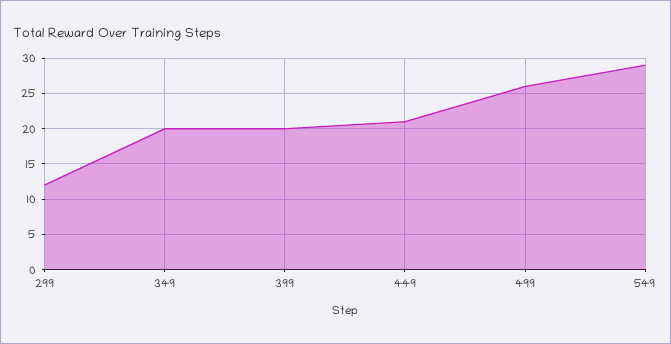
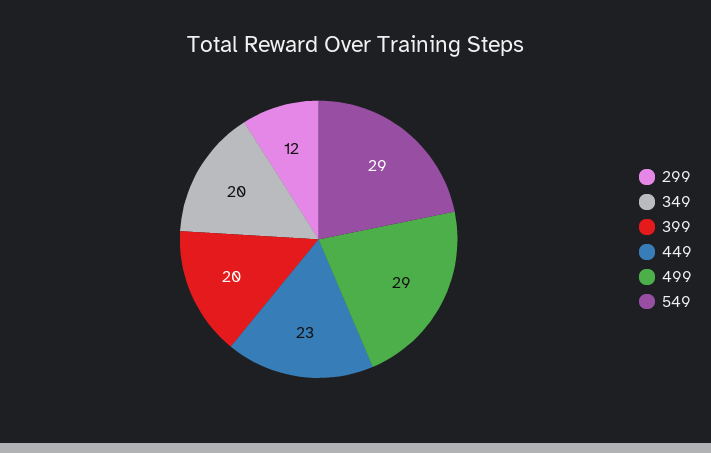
  {
    "299": 12,
    "349": 20,
    "399": 20,
-   "449": 21,
+   "449": 23,
-   "499": 26,
+   "499": 29,
    "549": 29
  }

